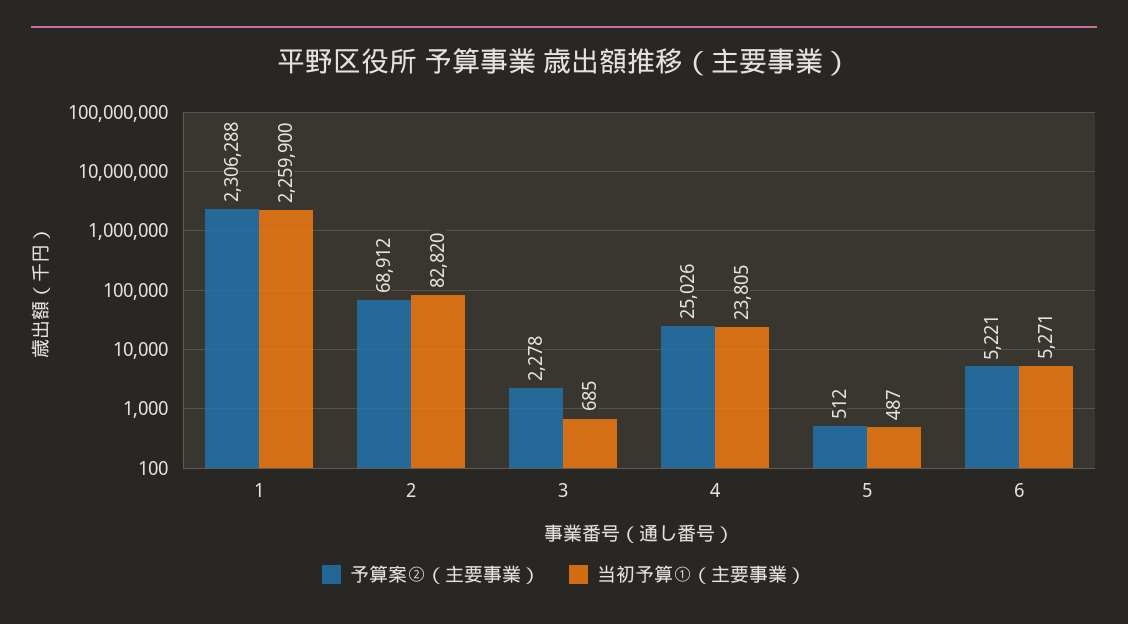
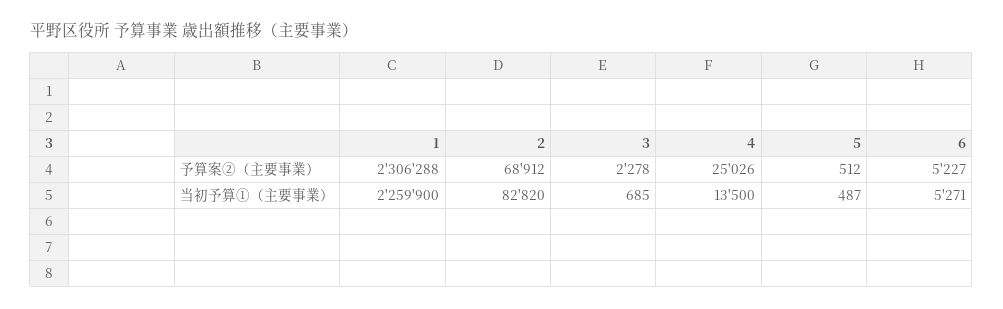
  {
    "予算案②（主要事業）": {
      "1": 2306288,
      "2": 68912,
      "3": 2278,
      "4": 25026,
      "5": 512,
-     "6": 5221
+     "6": 5227
    },
    "当初予算①（主要事業）": {
      "1": 2259900,
      "2": 82820,
      "3": 685,
-     "4": 23805,
+     "4": 13500,
      "5": 487,
      "6": 5271
    }
  }

